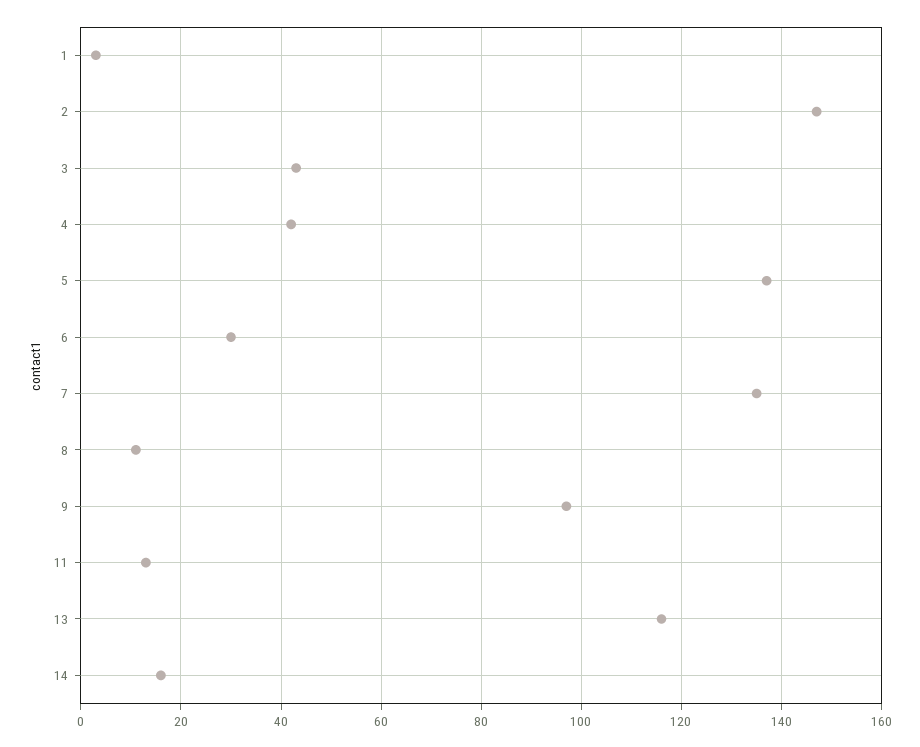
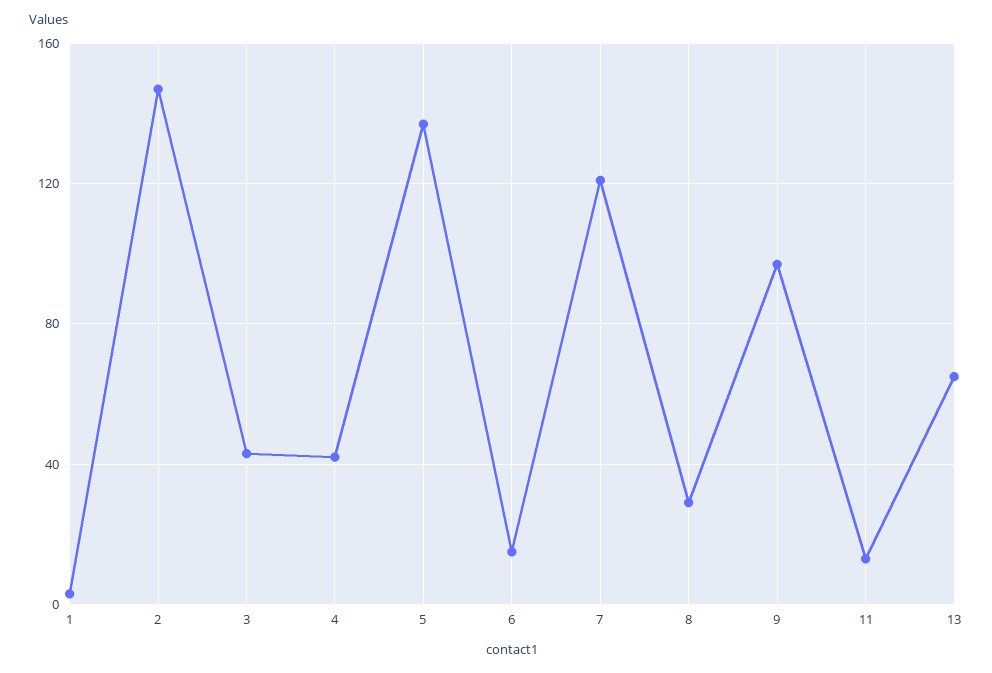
  {
    "1": 5,
    "2": 145,
    "3": 45,
    "4": 40,
    "5": 135,
-   "6": 30,
+   "6": 15,
-   "7": 135,
+   "7": 120,
-   "8": 10,
+   "8": 30,
    "9": 95,
    "11": 15,
-   "13": 115,
+   "13": 65
-   "14": 15
  }

